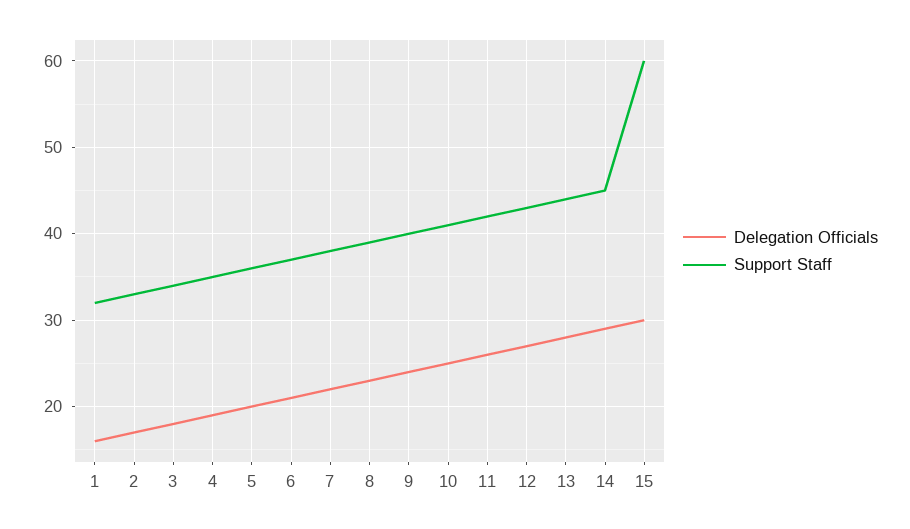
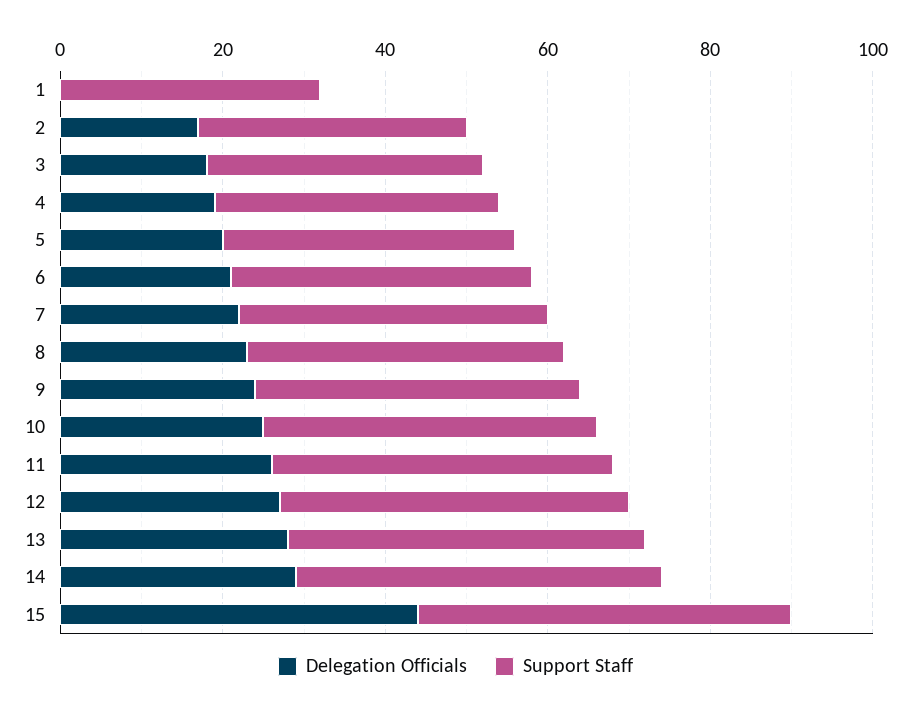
  {
    "Delegation Officials": {
-     "1": 16,
+     "1": 0,
      "2": 17,
      "3": 18,
      "4": 19,
      "5": 20,
      "6": 21,
      "7": 22,
      "8": 23,
      "9": 24,
      "10": 25,
      "11": 26,
      "12": 27,
      "13": 28,
      "14": 29,
-     "15": 30
+     "15": 45
    },
    "Support Staff": {
      "1": 32,
      "2": 33,
      "3": 34,
      "4": 35,
      "5": 36,
      "6": 37,
      "7": 38,
      "8": 39,
      "9": 40,
      "10": 41,
      "11": 42,
      "12": 43,
      "13": 44,
      "14": 45,
-     "15": 60
+     "15": 45
    }
  }

